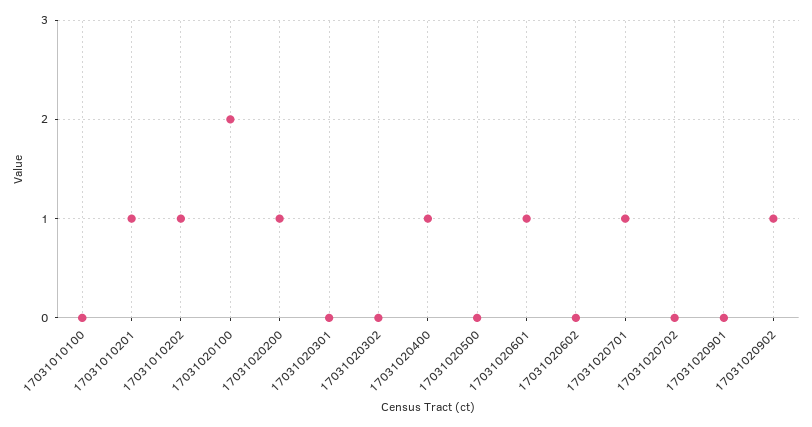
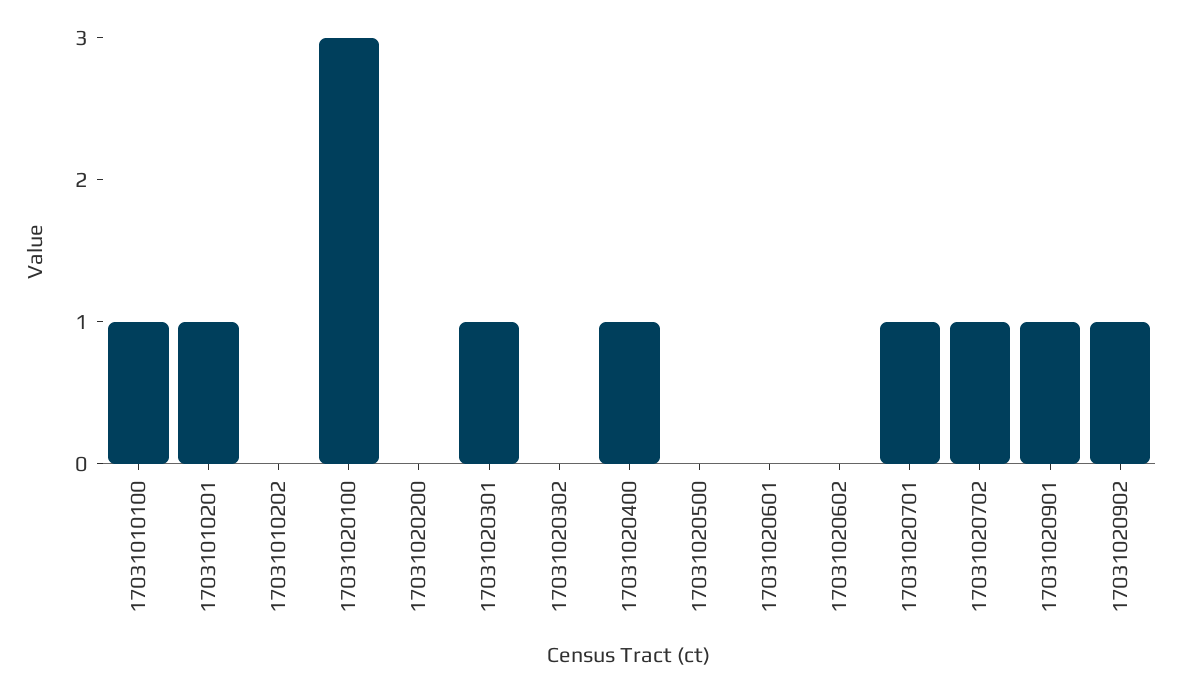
  {
-   "17031010100": 0,
+   "17031010100": 1,
    "17031010201": 1,
-   "17031010202": 1,
+   "17031010202": 0,
-   "17031020100": 2,
+   "17031020100": 3,
-   "17031020200": 1,
+   "17031020200": 0,
-   "17031020301": 0,
+   "17031020301": 1,
    "17031020302": 0,
    "17031020400": 1,
    "17031020500": 0,
-   "17031020601": 1,
+   "17031020601": 0,
    "17031020602": 0,
    "17031020701": 1,
-   "17031020702": 0,
+   "17031020702": 1,
-   "17031020901": 0,
+   "17031020901": 1,
    "17031020902": 1
  }

